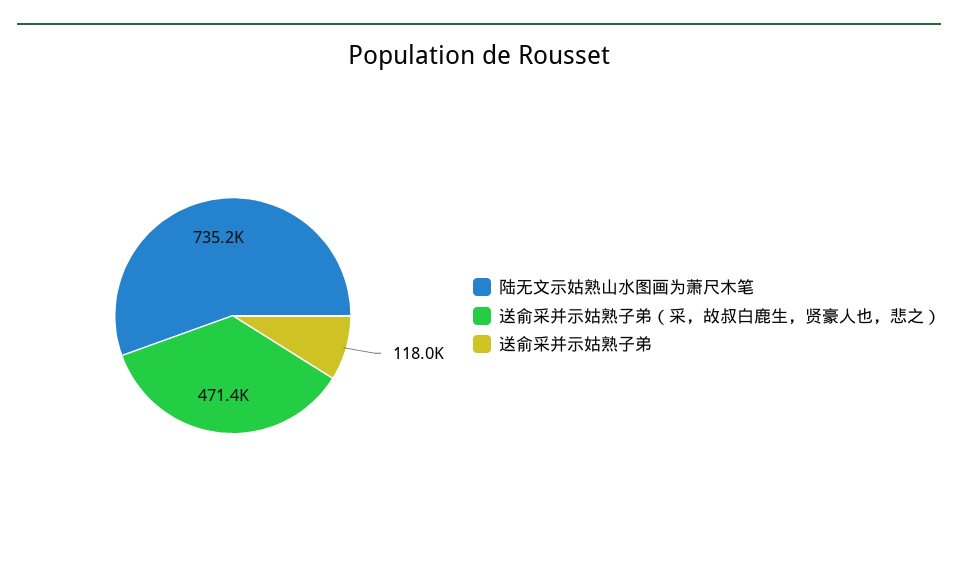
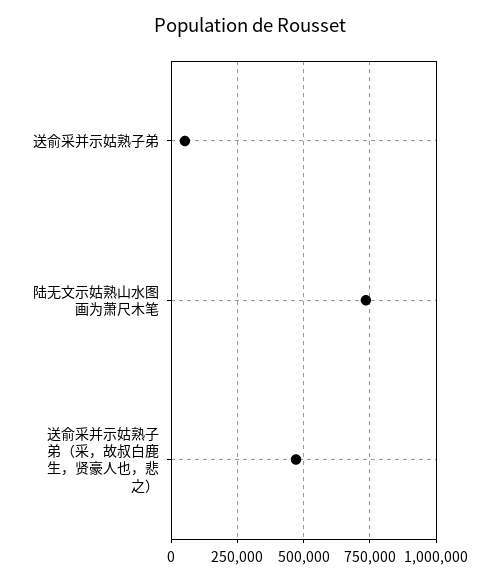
  {
    "陆无文示姑熟山水图画为萧尺木笔": 735200,
    "送俞采并示姑熟子弟（采，故叔白鹿生，贤豪人也，悲之）": 471400,
-   "送俞采并示姑熟子弟": 118000
+   "送俞采并示姑熟子弟": 50000
  }

